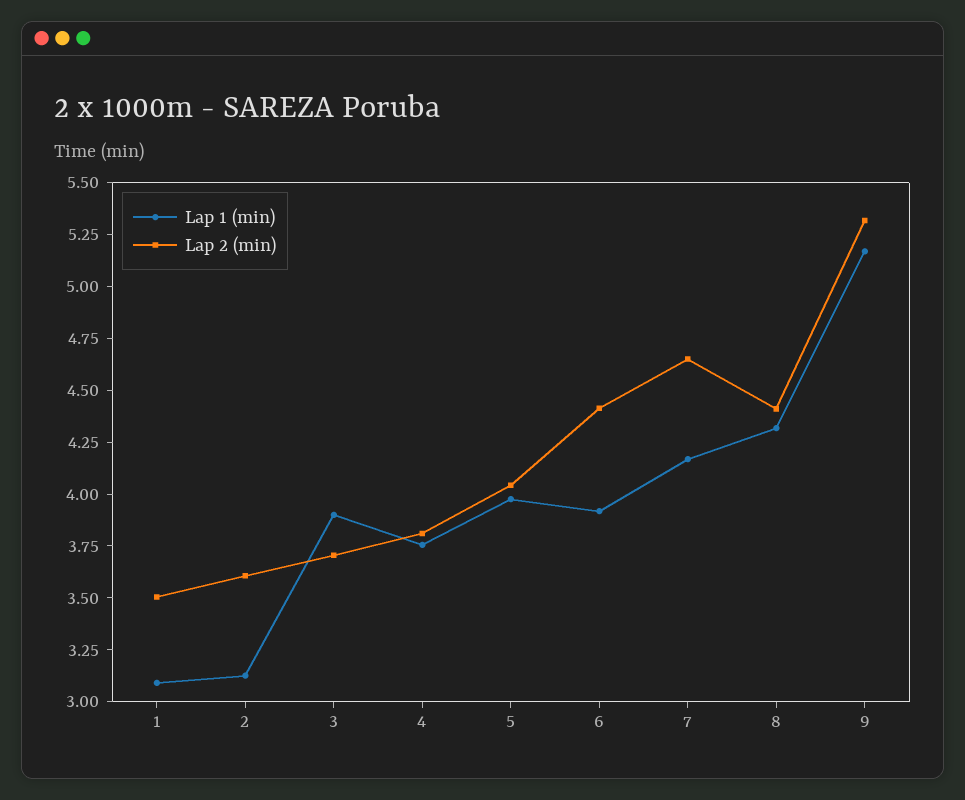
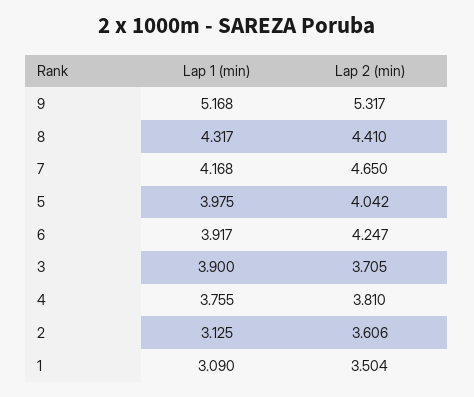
  {
    "Lap 1 (min)": {
      "1": 3.09,
      "2": 3.125,
      "3": 3.9,
      "4": 3.755,
      "5": 3.975,
      "6": 3.917,
      "7": 4.168,
      "8": 4.317,
      "9": 5.168
    },
    "Lap 2 (min)": {
      "1": 3.504,
      "2": 3.606,
      "3": 3.705,
      "4": 3.81,
      "5": 4.042,
-     "6": 4.4,
+     "6": 4.247,
      "7": 4.65,
      "8": 4.41,
      "9": 5.317
    }
  }

